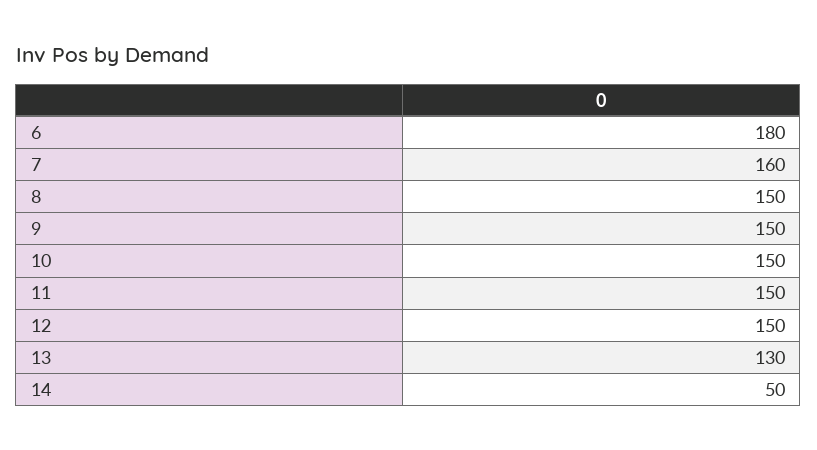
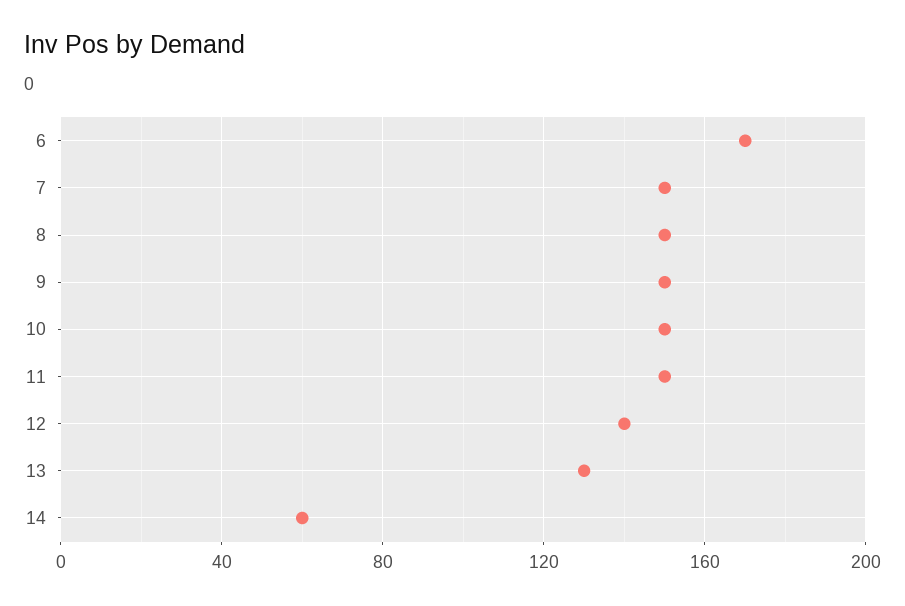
  {
-   "6": 180,
+   "6": 170,
-   "7": 160,
+   "7": 150,
    "8": 150,
    "9": 150,
    "10": 150,
    "11": 150,
-   "12": 150,
+   "12": 140,
    "13": 130,
-   "14": 50
+   "14": 60
  }

